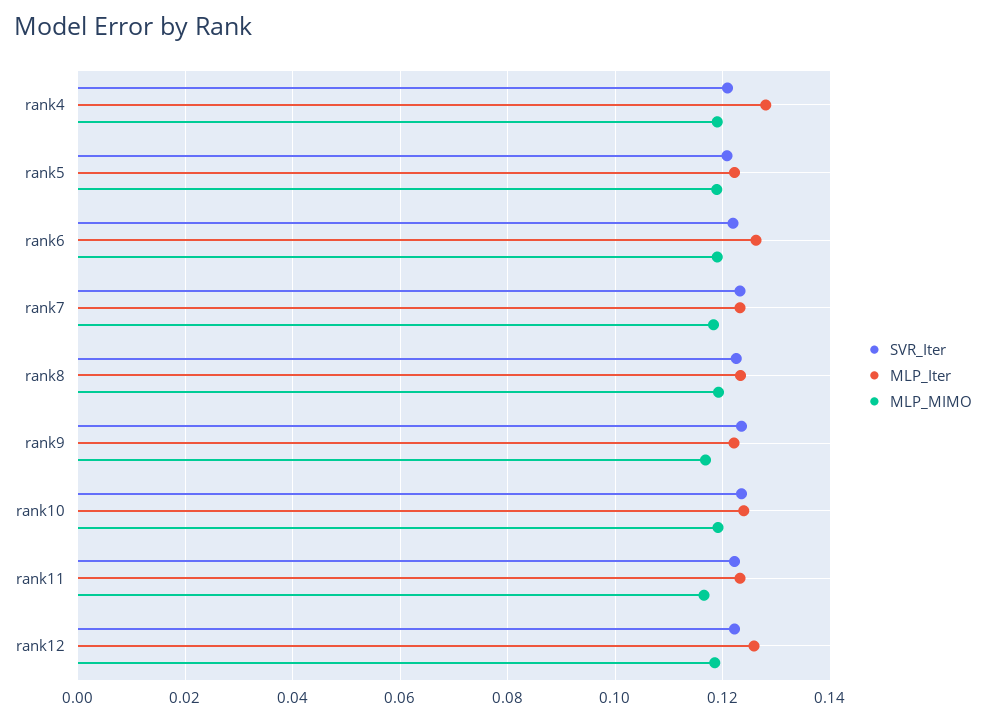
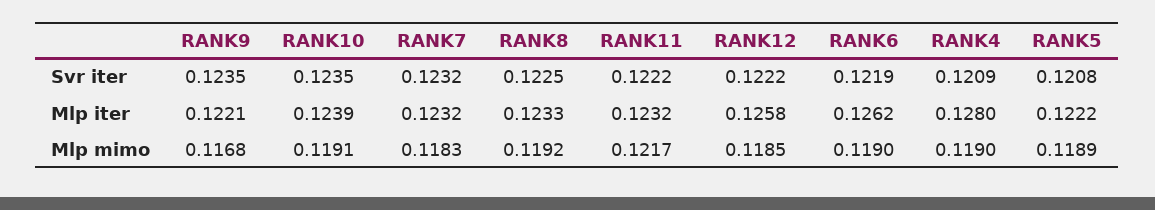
  {
    "SVR_Iter": {
      "rank4": 0.1209,
      "rank5": 0.1208,
      "rank6": 0.1219,
      "rank7": 0.1232,
      "rank8": 0.1225,
      "rank9": 0.1235,
      "rank10": 0.1235,
      "rank11": 0.1222,
      "rank12": 0.1222
    },
    "MLP_Iter": {
      "rank4": 0.128,
      "rank5": 0.1222,
      "rank6": 0.1262,
      "rank7": 0.1232,
      "rank8": 0.1233,
      "rank9": 0.1221,
      "rank10": 0.1239,
      "rank11": 0.1232,
      "rank12": 0.1258
    },
    "MLP_MIMO": {
      "rank4": 0.119,
      "rank5": 0.1189,
      "rank6": 0.119,
      "rank7": 0.1183,
      "rank8": 0.1192,
      "rank9": 0.1168,
      "rank10": 0.1191,
-     "rank11": 0.116,
+     "rank11": 0.1217,
      "rank12": 0.1185
    }
  }

